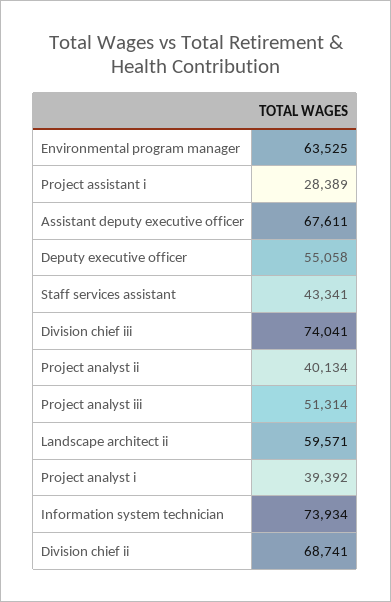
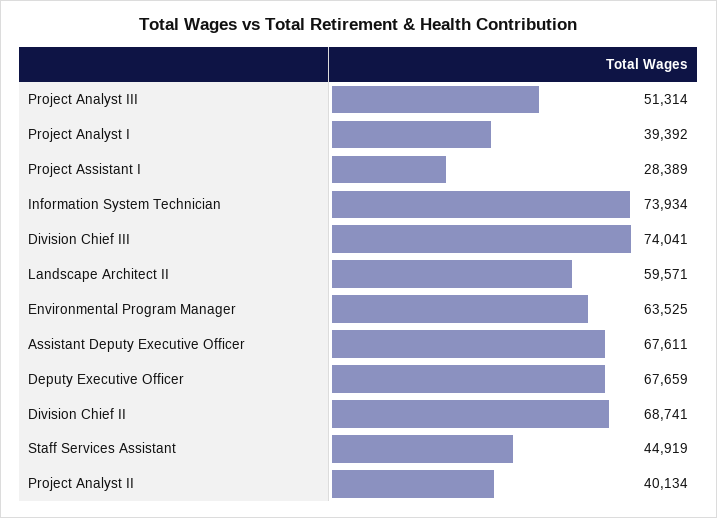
  {
    "Environmental program manager": 63525,
    "Project assistant i": 28389,
    "Assistant deputy executive officer": 67611,
-   "Deputy executive officer": 55058,
+   "Deputy executive officer": 67659,
-   "Staff services assistant": 43341,
+   "Staff services assistant": 44919,
    "Division chief iii": 74041,
    "Project analyst ii": 40134,
    "Project analyst iii": 51314,
    "Landscape architect ii": 59571,
    "Project analyst i": 39392,
    "Information system technician": 73934,
    "Division chief ii": 68741
  }

